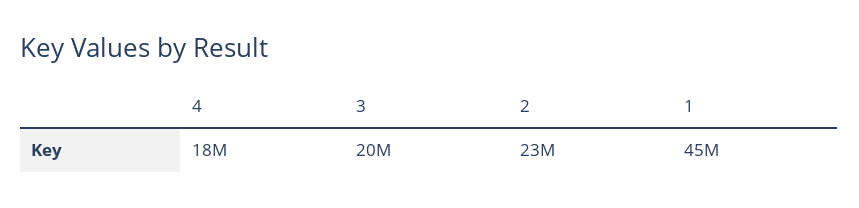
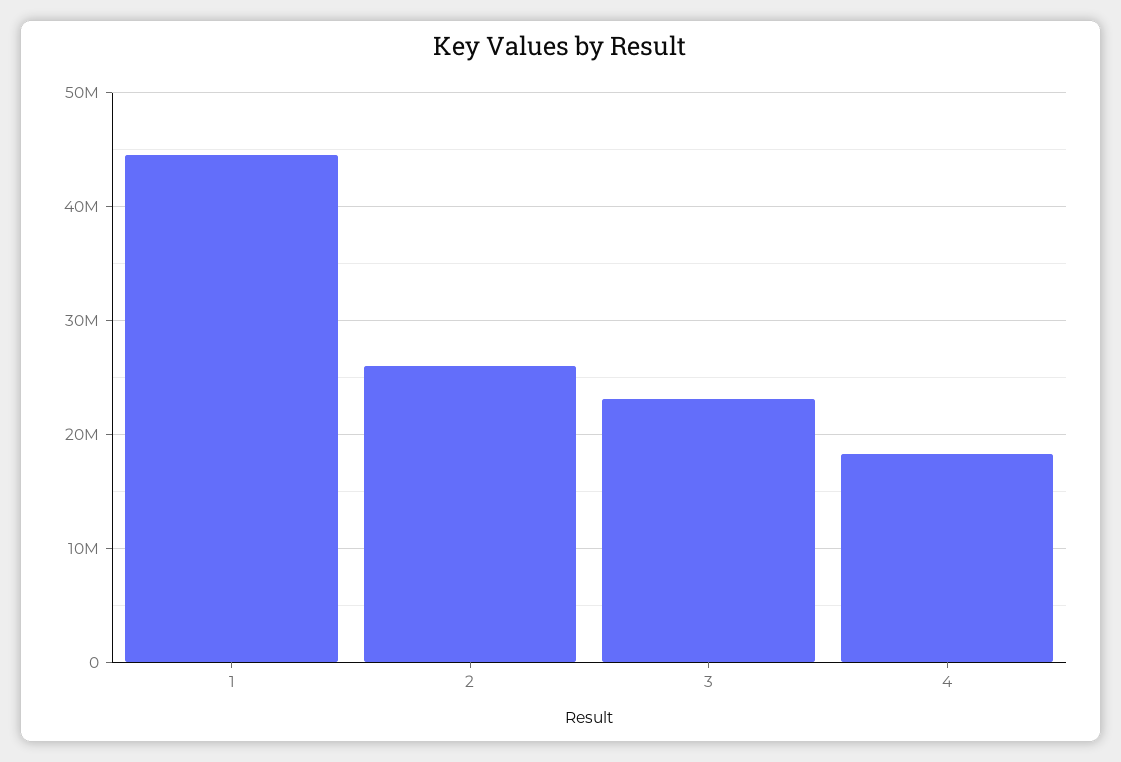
  {
    "4": 18000000,
-   "3": 20000000,
+   "3": 23000000,
-   "2": 23000000,
+   "2": 26000000,
    "1": 45000000
  }

